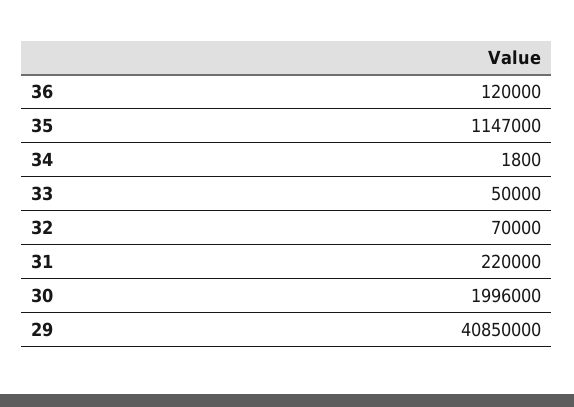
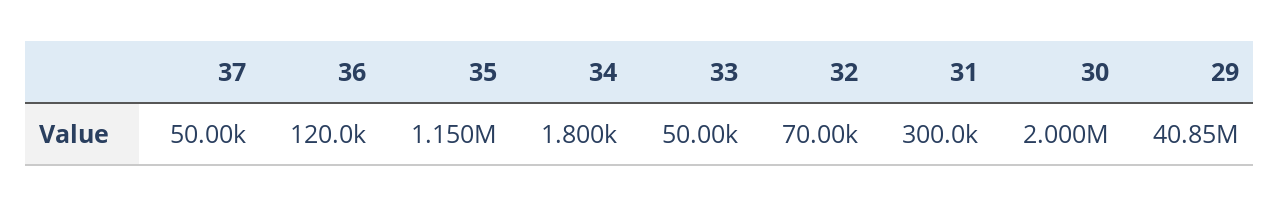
  {
    "36": 120000,
-   "35": 1147000,
+   "35": 1150000,
    "34": 1800,
    "33": 50000,
    "32": 70000,
-   "31": 220000,
+   "31": 300000,
-   "30": 1996000,
+   "30": 2000000,
-   "29": 40850000
+   "29": 40850000,
+   "37": 50000
  }

